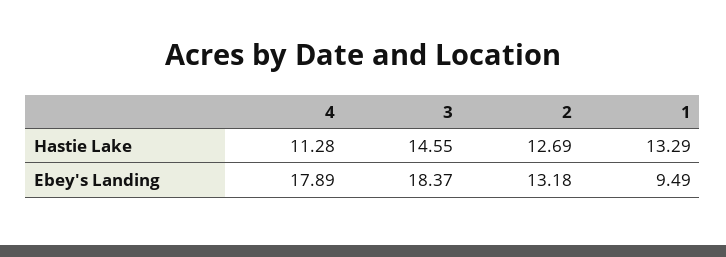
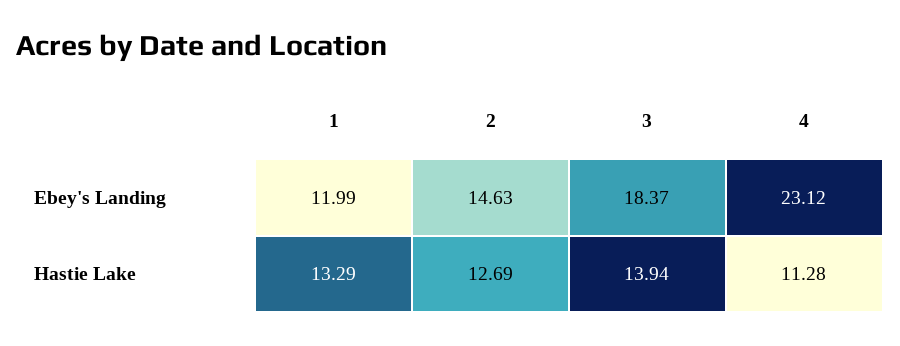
  {
    "4": {
      "Hastie Lake": 11.28,
-     "Ebey's Landing": 17.89
+     "Ebey's Landing": 23.12
    },
    "3": {
-     "Hastie Lake": 14.55,
+     "Hastie Lake": 13.94,
      "Ebey's Landing": 18.37
    },
    "2": {
      "Hastie Lake": 12.69,
-     "Ebey's Landing": 13.18
+     "Ebey's Landing": 14.63
    },
    "1": {
      "Hastie Lake": 13.29,
-     "Ebey's Landing": 9.49
+     "Ebey's Landing": 11.99
    }
  }

